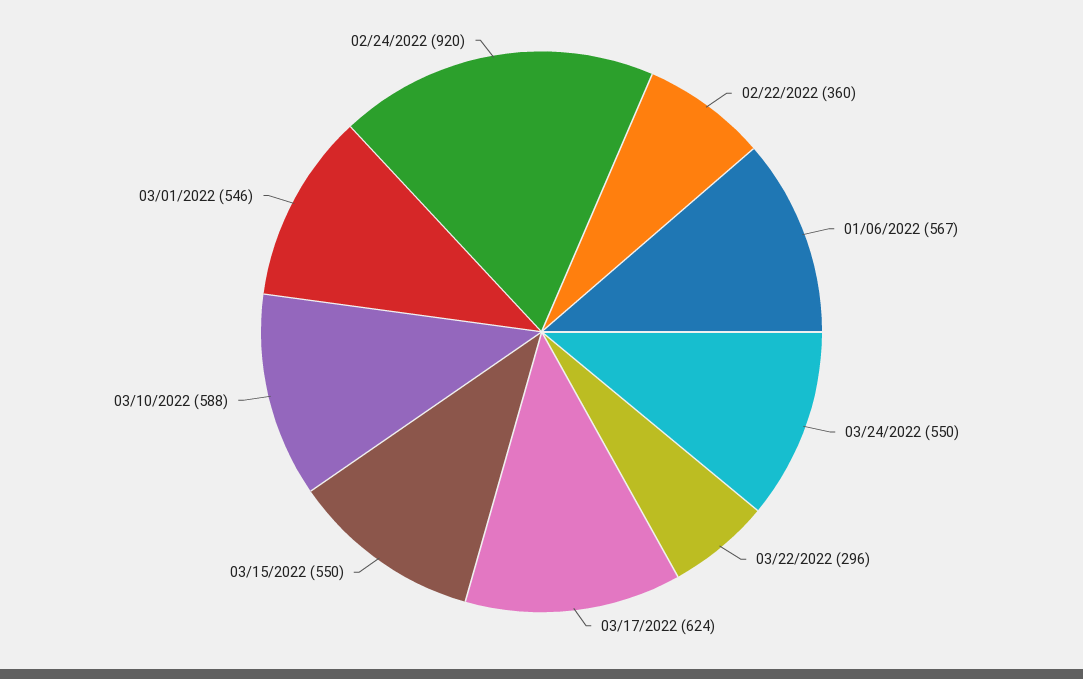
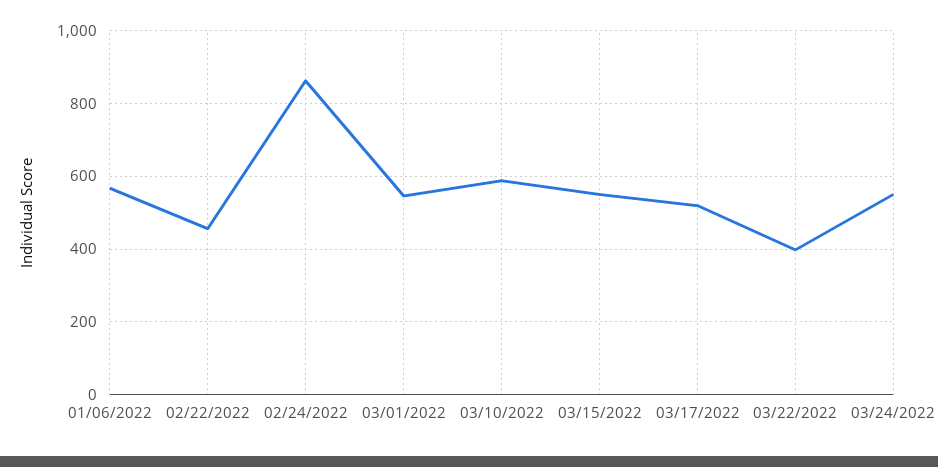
  {
-   "02/22/2022": 360,
+   "02/22/2022": 460,
    "01/06/2022": 567,
    "03/24/2022": 550,
-   "03/22/2022": 296,
+   "03/22/2022": 400,
-   "03/17/2022": 624,
+   "03/17/2022": 520,
    "03/15/2022": 550,
    "03/10/2022": 588,
    "03/01/2022": 546,
-   "02/24/2022": 920
+   "02/24/2022": 860
  }

